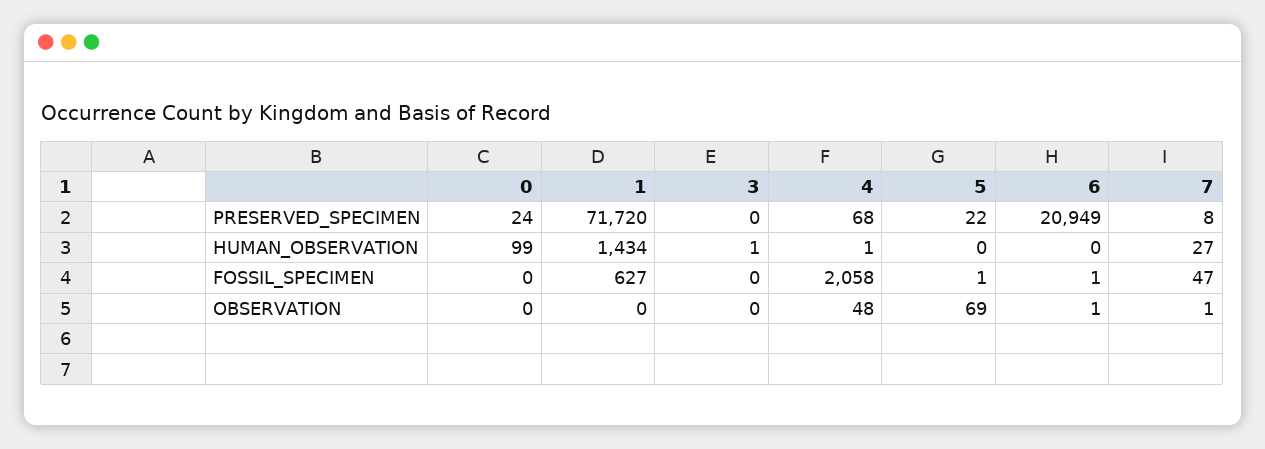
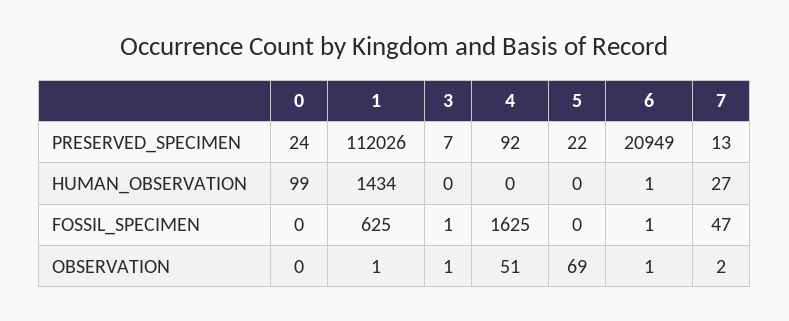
  {
    "0": {
      "PRESERVED_SPECIMEN": 24,
      "HUMAN_OBSERVATION": 99,
      "FOSSIL_SPECIMEN": 0,
      "OBSERVATION": 0
    },
    "1": {
-     "PRESERVED_SPECIMEN": 71720,
+     "PRESERVED_SPECIMEN": 112026,
      "HUMAN_OBSERVATION": 1434,
-     "FOSSIL_SPECIMEN": 627,
+     "FOSSIL_SPECIMEN": 625,
-     "OBSERVATION": 0
+     "OBSERVATION": 1
    },
    "3": {
-     "PRESERVED_SPECIMEN": 0,
+     "PRESERVED_SPECIMEN": 7,
-     "HUMAN_OBSERVATION": 1,
+     "HUMAN_OBSERVATION": 0,
-     "FOSSIL_SPECIMEN": 0,
+     "FOSSIL_SPECIMEN": 1,
-     "OBSERVATION": 0
+     "OBSERVATION": 1
    },
    "4": {
-     "PRESERVED_SPECIMEN": 68,
+     "PRESERVED_SPECIMEN": 92,
-     "HUMAN_OBSERVATION": 1,
+     "HUMAN_OBSERVATION": 0,
-     "FOSSIL_SPECIMEN": 2058,
+     "FOSSIL_SPECIMEN": 1625,
-     "OBSERVATION": 48
+     "OBSERVATION": 51
    },
    "5": {
      "PRESERVED_SPECIMEN": 22,
      "HUMAN_OBSERVATION": 0,
-     "FOSSIL_SPECIMEN": 1,
+     "FOSSIL_SPECIMEN": 0,
      "OBSERVATION": 69
    },
    "6": {
      "PRESERVED_SPECIMEN": 20949,
-     "HUMAN_OBSERVATION": 0,
+     "HUMAN_OBSERVATION": 1,
      "FOSSIL_SPECIMEN": 1,
      "OBSERVATION": 1
    },
    "7": {
-     "PRESERVED_SPECIMEN": 8,
+     "PRESERVED_SPECIMEN": 13,
      "HUMAN_OBSERVATION": 27,
      "FOSSIL_SPECIMEN": 47,
-     "OBSERVATION": 1
+     "OBSERVATION": 2
    }
  }

